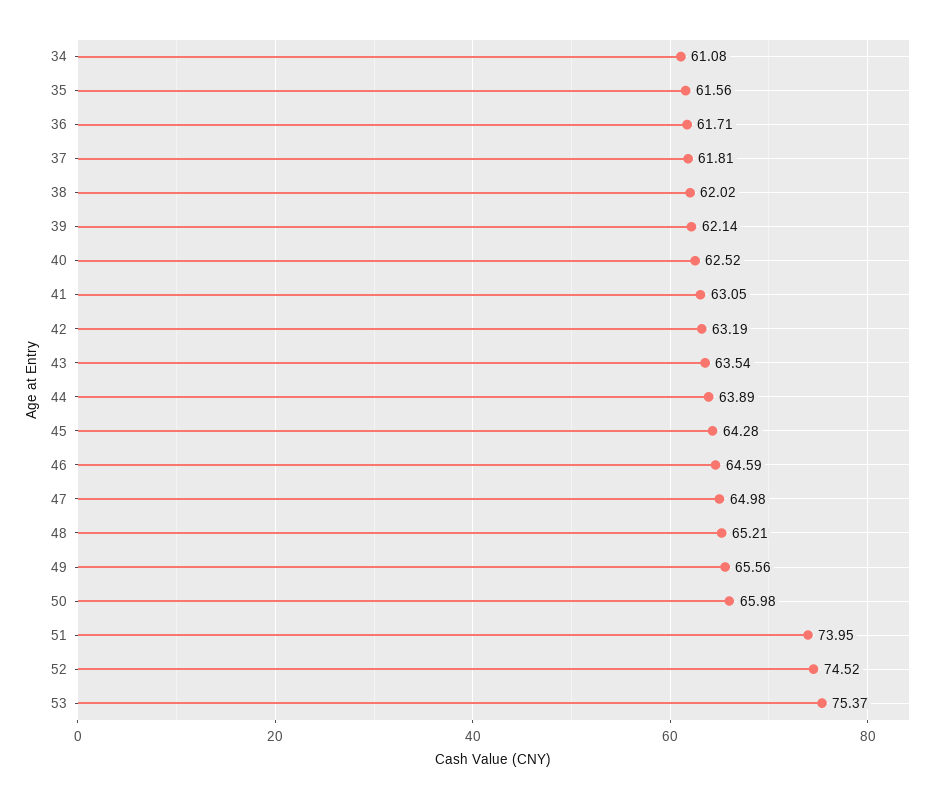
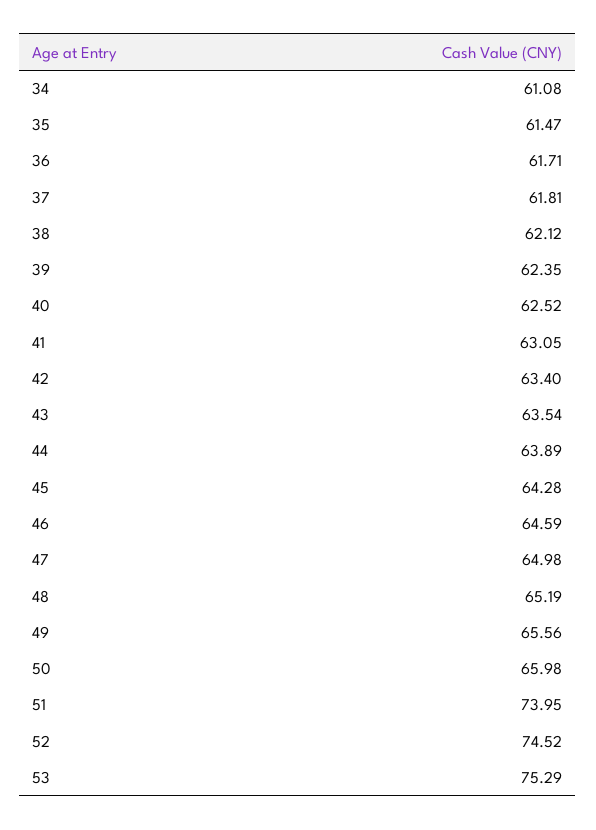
  {
    "34": 61.08,
-   "35": 61.56,
+   "35": 61.47,
    "36": 61.71,
    "37": 61.81,
-   "38": 62.02,
+   "38": 62.12,
-   "39": 62.14,
+   "39": 62.35,
    "40": 62.52,
    "41": 63.05,
-   "42": 63.19,
+   "42": 63.4,
    "43": 63.54,
    "44": 63.89,
    "45": 64.28,
    "46": 64.59,
    "47": 64.98,
-   "48": 65.21,
+   "48": 65.19,
    "49": 65.56,
    "50": 65.98,
    "51": 73.95,
    "52": 74.52,
-   "53": 75.37
+   "53": 75.29
  }

